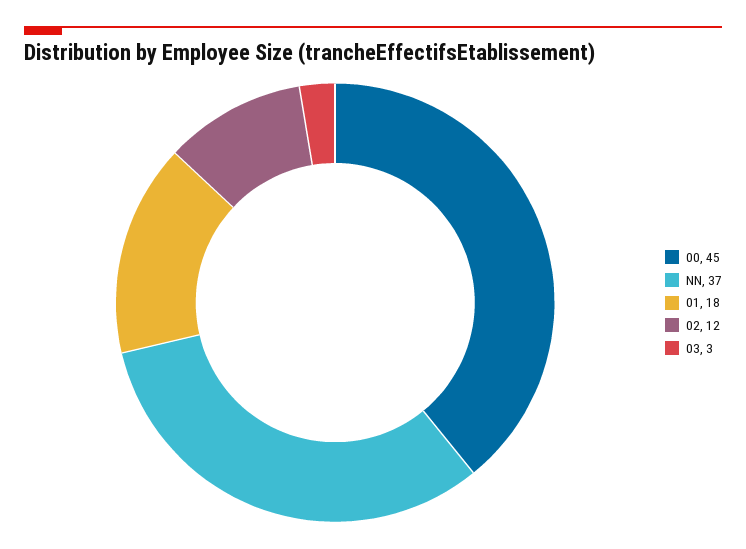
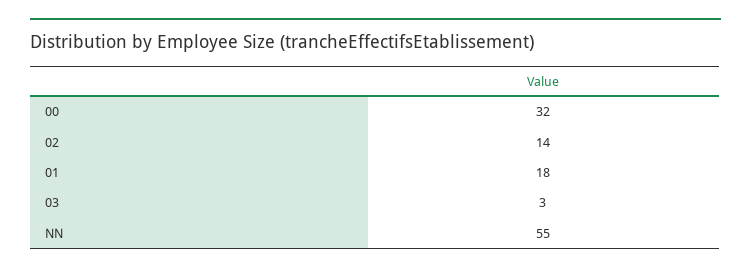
  {
-   "00": 45,
+   "00": 32,
-   "NN": 37,
+   "NN": 55,
    "01": 18,
-   "02": 12,
+   "02": 14,
    "03": 3
  }

